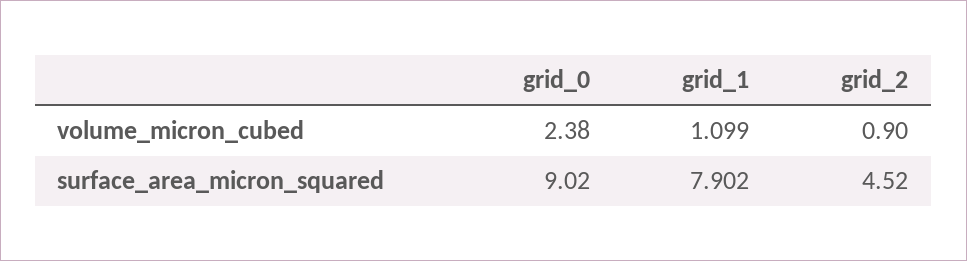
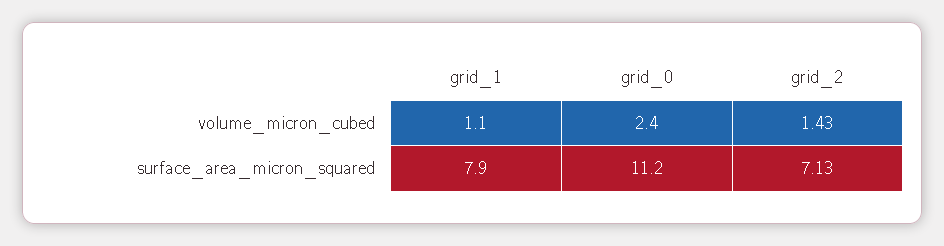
  {
    "grid_0": {
      "volume_micron_cubed": 2.38,
-     "surface_area_micron_squared": 9.02
+     "surface_area_micron_squared": 11.2
    },
    "grid_1": {
      "volume_micron_cubed": 1.099,
      "surface_area_micron_squared": 7.902
    },
    "grid_2": {
-     "volume_micron_cubed": 0.9,
+     "volume_micron_cubed": 1.43,
-     "surface_area_micron_squared": 4.52
+     "surface_area_micron_squared": 7.13
    }
  }

